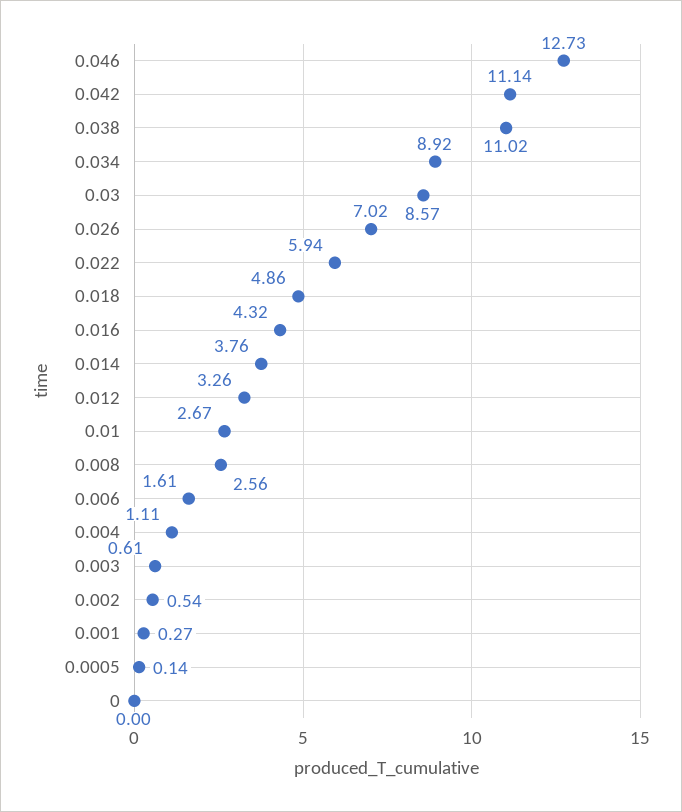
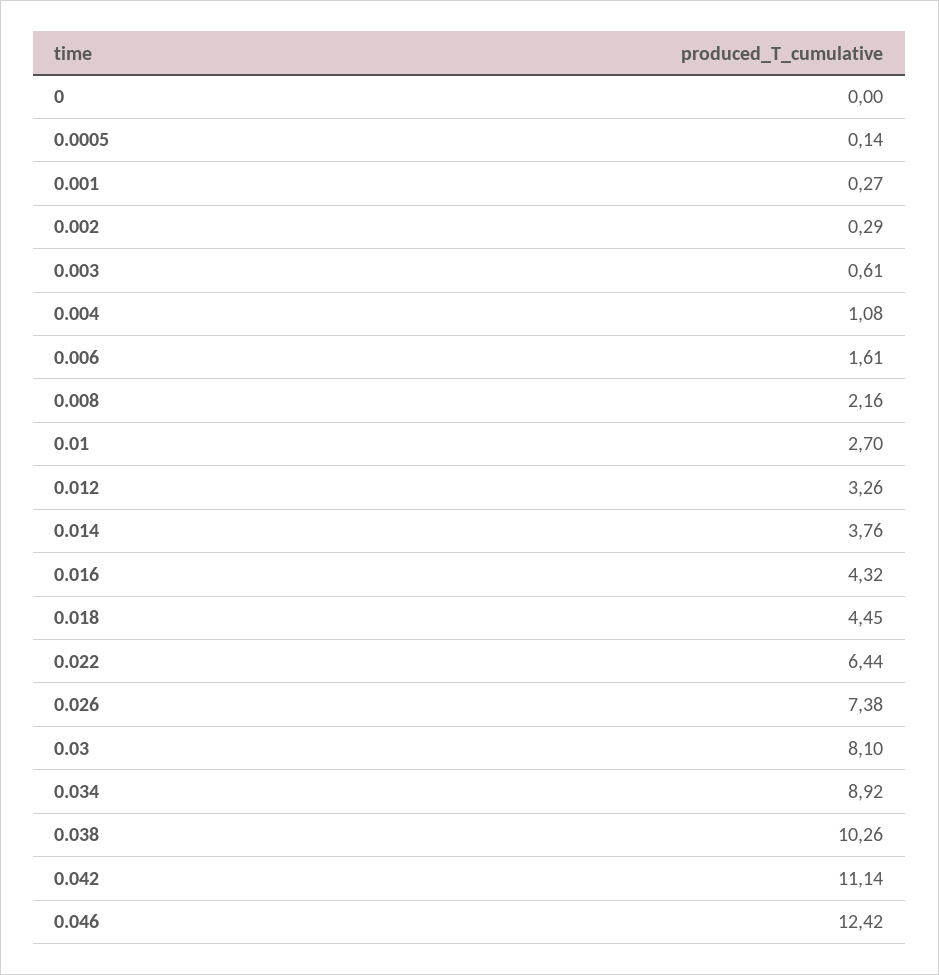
  {
-   "0.046": 12.73,
+   "0.046": 12.42,
    "0.042": 11.14,
-   "0.038": 11.02,
+   "0.038": 10.26,
    "0.034": 8.92,
-   "0.03": 8.57,
+   "0.03": 8.1,
-   "0.026": 7.02,
+   "0.026": 7.38,
-   "0.022": 5.94,
+   "0.022": 6.44,
-   "0.018": 4.86,
+   "0.018": 4.45,
    "0.016": 4.32,
    "0.014": 3.76,
    "0.012": 3.26,
-   "0.01": 2.67,
+   "0.01": 2.7,
-   "0.008": 2.56,
+   "0.008": 2.16,
    "0.006": 1.61,
-   "0.004": 1.11,
+   "0.004": 1.08,
    "0.003": 0.61,
-   "0.002": 0.54,
+   "0.002": 0.29,
    "0.001": 0.27,
    "0.0005": 0.14,
    "0": 0
  }

